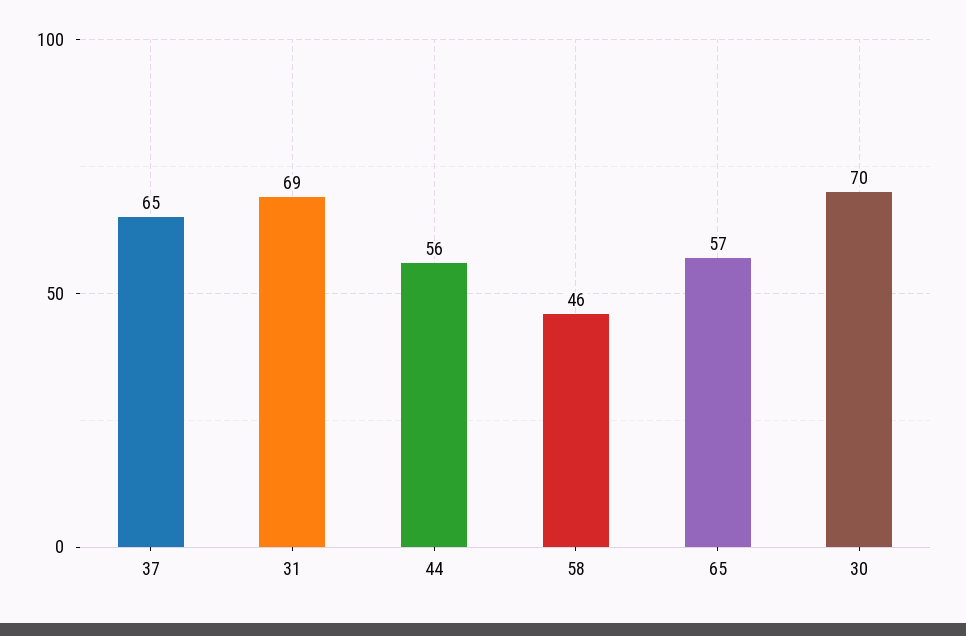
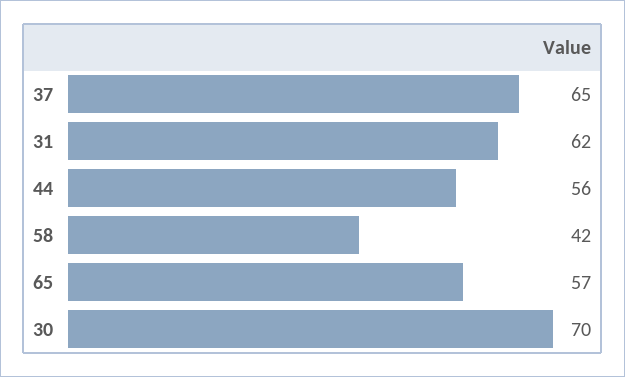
  {
    "37": 65,
-   "31": 69,
+   "31": 62,
    "44": 56,
-   "58": 46,
+   "58": 42,
    "65": 57,
    "30": 70
  }

